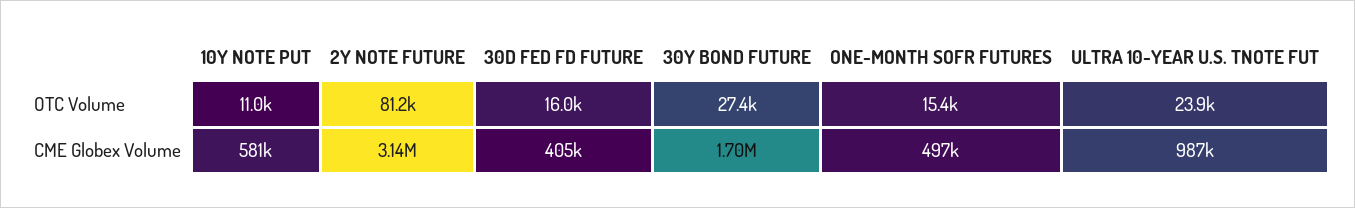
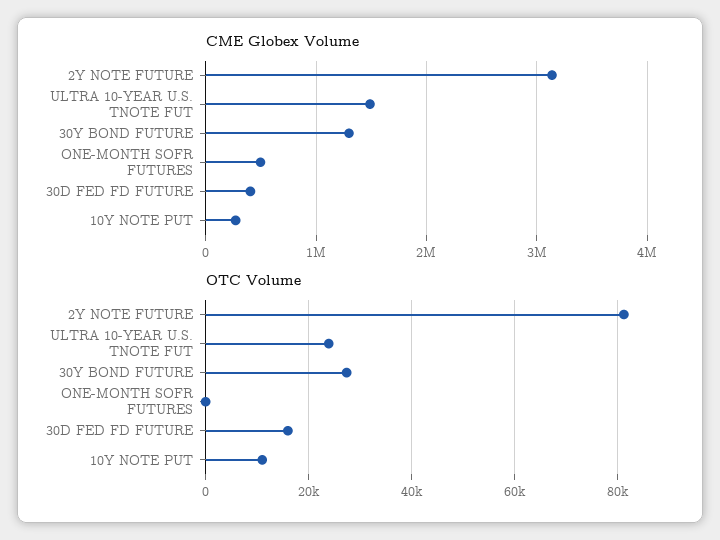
  {
    "OTC Volume": {
      "10Y NOTE PUT": 11000,
      "2Y NOTE FUTURE": 81200,
      "30D FED FD FUTURE": 16000,
      "30Y BOND FUTURE": 27400,
-     "ONE-MONTH SOFR FUTURES": 15400,
+     "ONE-MONTH SOFR FUTURES": 0,
      "ULTRA 10-YEAR U.S. TNOTE FUT": 23900
    },
    "CME Globex Volume": {
-     "10Y NOTE PUT": 581000,
+     "10Y NOTE PUT": 300000,
      "2Y NOTE FUTURE": 3140000,
      "30D FED FD FUTURE": 405000,
-     "30Y BOND FUTURE": 1700000,
+     "30Y BOND FUTURE": 1300000,
      "ONE-MONTH SOFR FUTURES": 497000,
-     "ULTRA 10-YEAR U.S. TNOTE FUT": 987000
+     "ULTRA 10-YEAR U.S. TNOTE FUT": 1500000
    }
  }

